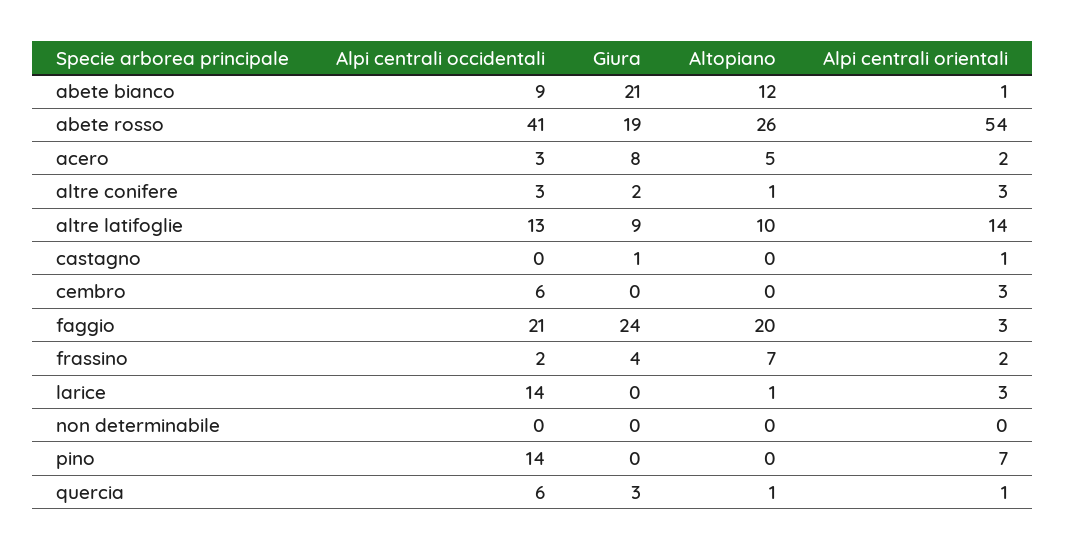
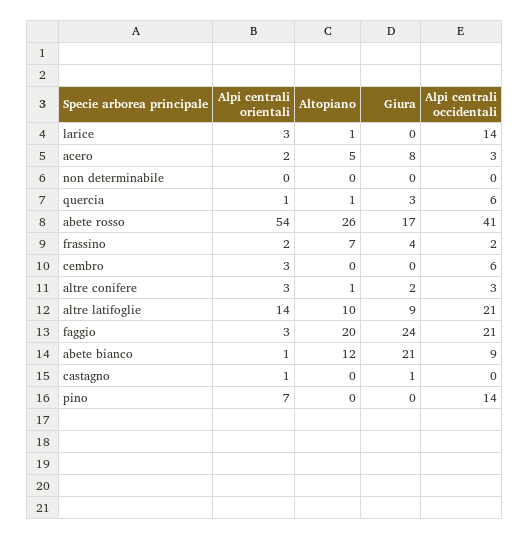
  {
    "Alpi centrali occidentali": {
      "abete bianco": 9,
      "abete rosso": 41,
      "acero": 3,
      "altre conifere": 3,
-     "altre latifoglie": 13,
+     "altre latifoglie": 21,
      "castagno": 0,
      "cembro": 6,
      "faggio": 21,
      "frassino": 2,
      "larice": 14,
      "non determinabile": 0,
      "pino": 14,
      "quercia": 6
    },
    "Giura": {
      "abete bianco": 21,
-     "abete rosso": 19,
+     "abete rosso": 17,
      "acero": 8,
      "altre conifere": 2,
      "altre latifoglie": 9,
      "castagno": 1,
      "cembro": 0,
      "faggio": 24,
      "frassino": 4,
      "larice": 0,
      "non determinabile": 0,
      "pino": 0,
      "quercia": 3
    },
    "Altopiano": {
      "abete bianco": 12,
      "abete rosso": 26,
      "acero": 5,
      "altre conifere": 1,
      "altre latifoglie": 10,
      "castagno": 0,
      "cembro": 0,
      "faggio": 20,
      "frassino": 7,
      "larice": 1,
      "non determinabile": 0,
      "pino": 0,
      "quercia": 1
    },
    "Alpi centrali orientali": {
      "abete bianco": 1,
      "abete rosso": 54,
      "acero": 2,
      "altre conifere": 3,
      "altre latifoglie": 14,
      "castagno": 1,
      "cembro": 3,
      "faggio": 3,
      "frassino": 2,
      "larice": 3,
      "non determinabile": 0,
      "pino": 7,
      "quercia": 1
    }
  }

